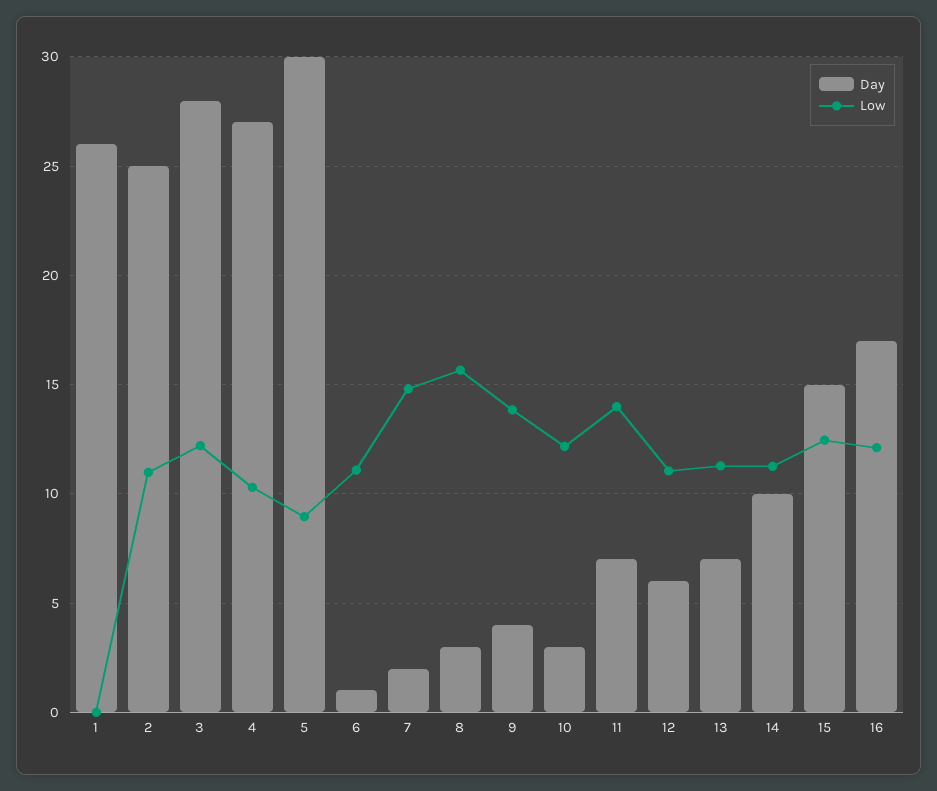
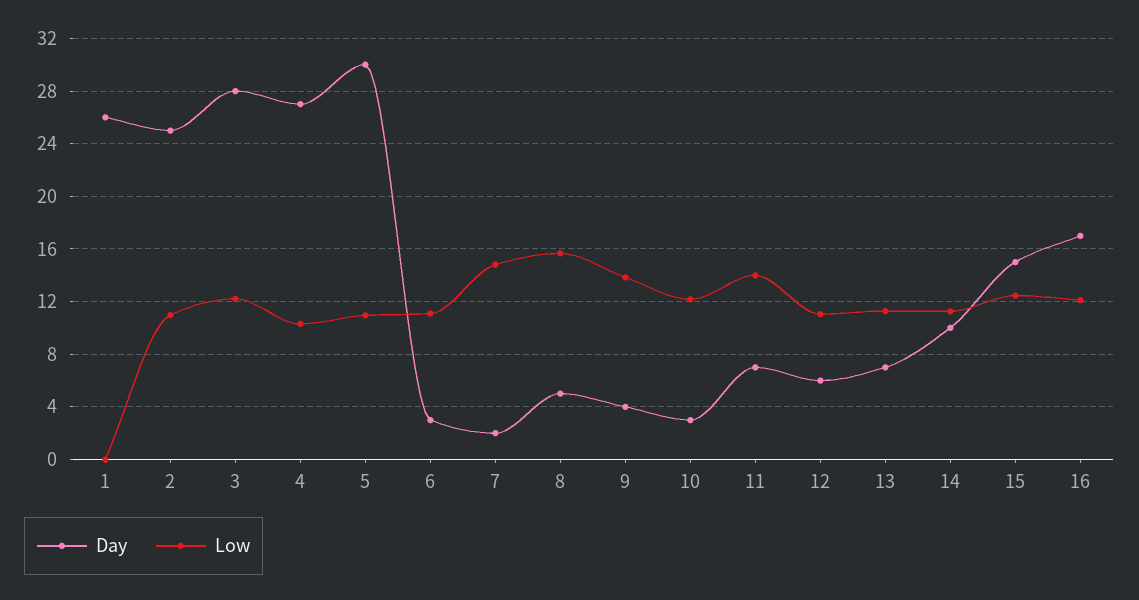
  {
    "Day": {
      "1": 26,
      "2": 25,
      "3": 28,
      "4": 27,
      "5": 30,
-     "6": 1,
+     "6": 3,
      "7": 2,
-     "8": 3,
+     "8": 5,
      "9": 4,
      "10": 3,
      "11": 7,
      "12": 6,
      "13": 7,
      "14": 10,
      "15": 15,
      "16": 17
    },
    "Low": {
      "1": 0,
      "2": 11,
      "3": 12,
      "4": 10.5,
-     "5": 9,
+     "5": 11,
      "6": 11,
      "7": 15,
      "8": 15.5,
      "9": 14,
      "10": 12,
      "11": 14,
      "12": 11,
      "13": 11.5,
      "14": 11.5,
      "15": 12.5,
      "16": 12
    }
  }

